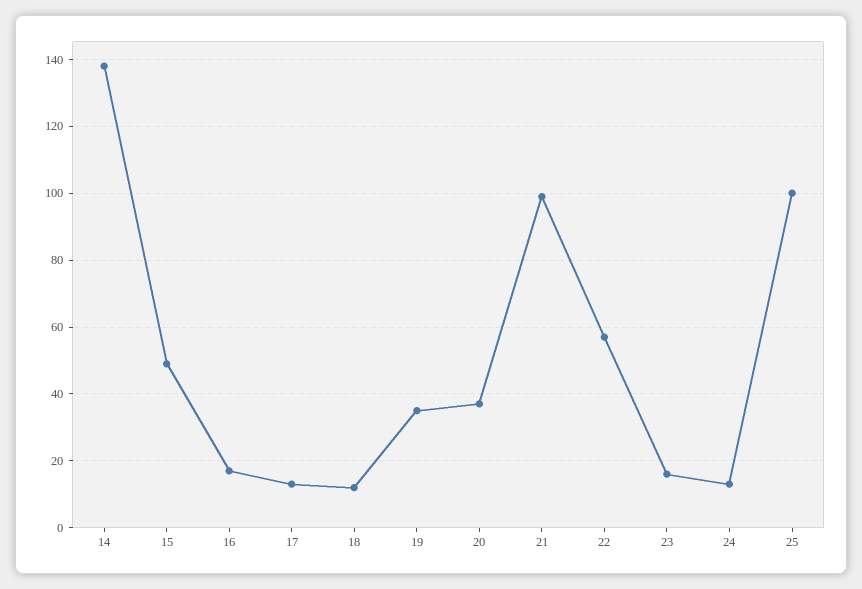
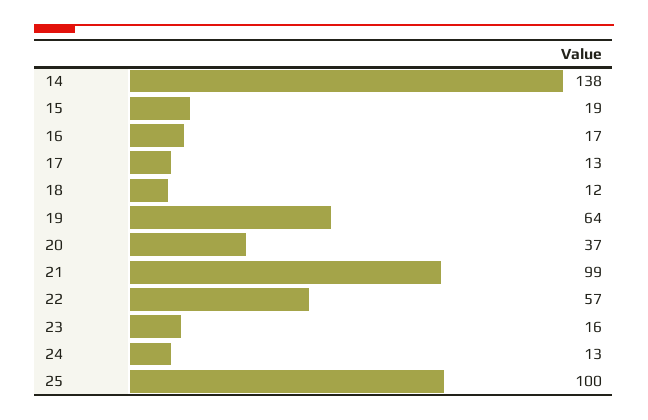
  {
    "14": 138,
-   "15": 50,
+   "15": 19,
    "16": 17,
    "17": 13,
    "18": 12,
-   "19": 35,
+   "19": 64,
    "20": 37,
    "21": 99,
    "22": 57,
    "23": 16,
    "24": 13,
    "25": 100
  }

